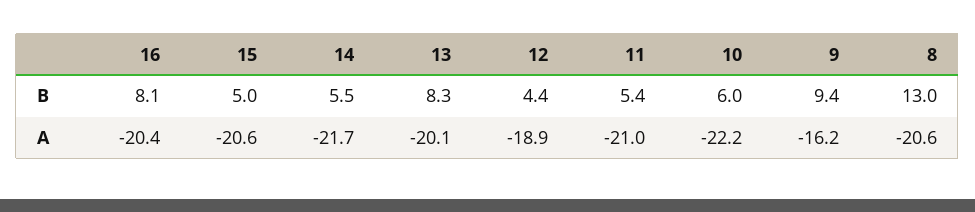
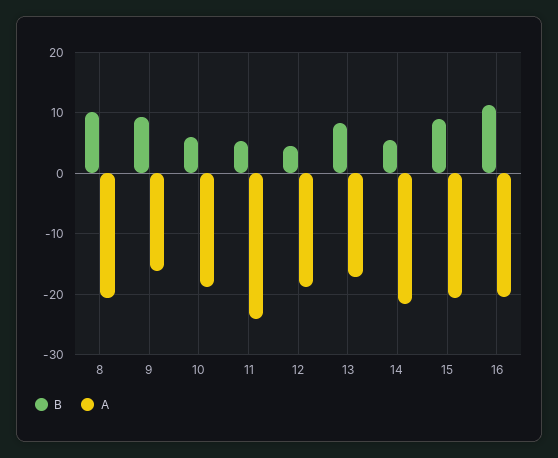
  {
    "B": {
-     "16": 8.1,
+     "16": 11,
-     "15": 5,
+     "15": 9,
      "14": 5.5,
      "13": 8.3,
      "12": 4.4,
      "11": 5.4,
      "10": 6,
      "9": 9.4,
-     "8": 13
+     "8": 10
    },
    "A": {
      "16": -20.4,
      "15": -20.6,
      "14": -21.7,
-     "13": -20.1,
+     "13": -17,
      "12": -18.9,
-     "11": -21,
+     "11": -24,
-     "10": -22.2,
+     "10": -19,
      "9": -16.2,
      "8": -20.6
    }
  }

